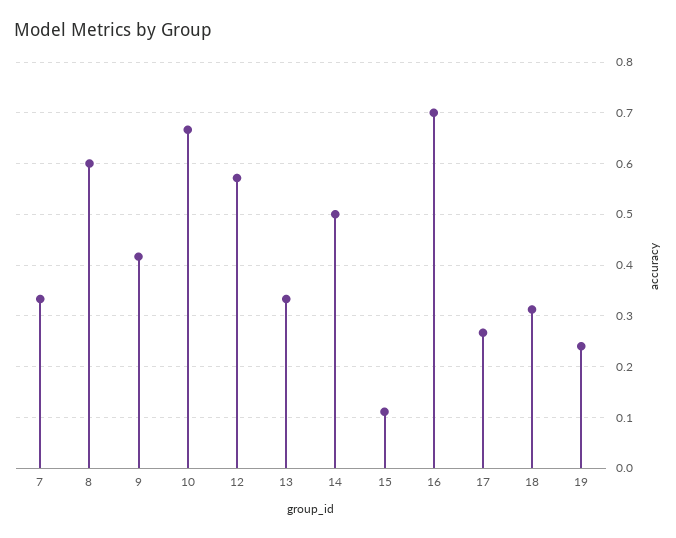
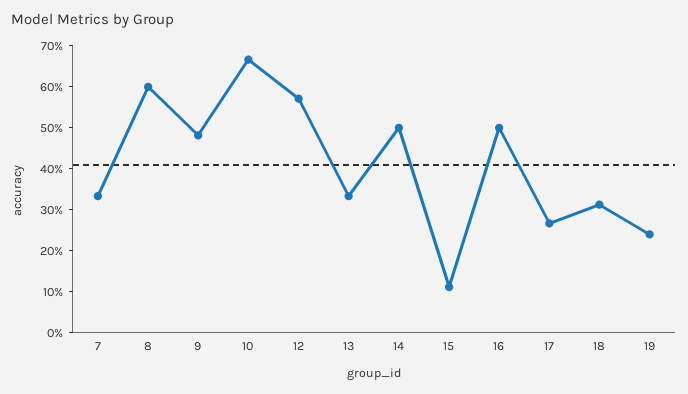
  {
    "7": 0.34,
    "8": 0.6,
-   "9": 0.42,
+   "9": 0.48,
    "10": 0.66,
    "12": 0.58,
    "13": 0.34,
    "14": 0.5,
    "15": 0.12,
-   "16": 0.7,
+   "16": 0.5,
    "17": 0.26,
    "18": 0.32,
    "19": 0.24
  }

